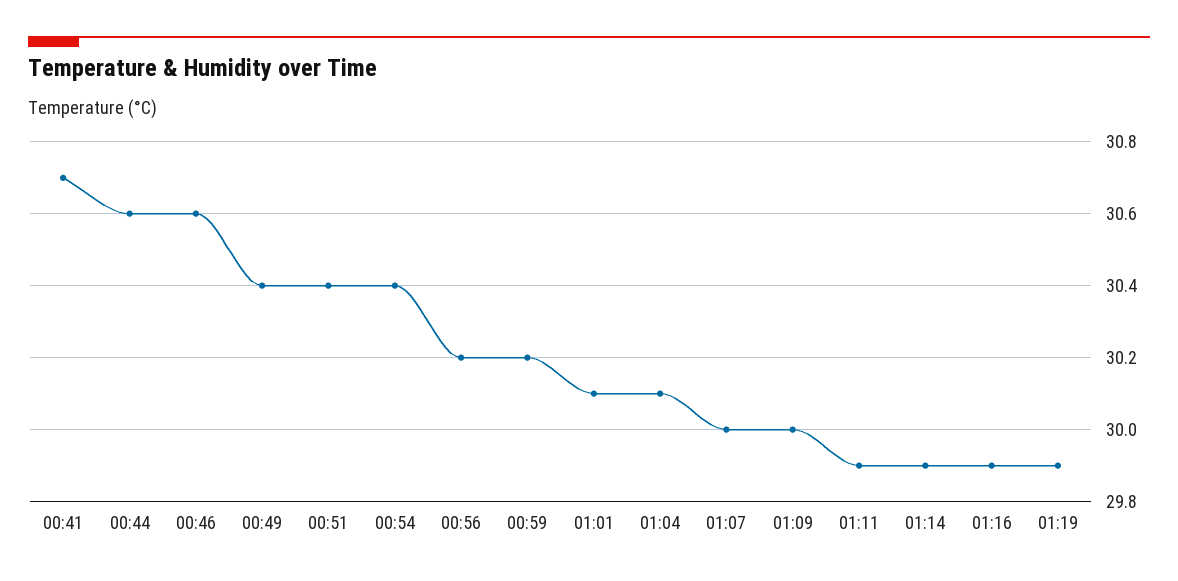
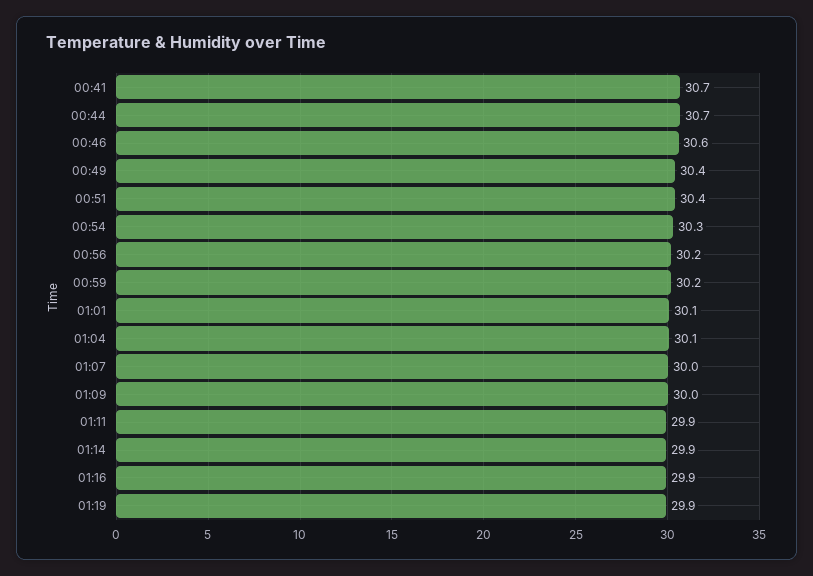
  {
    "00:41": 30.7,
-   "00:44": 30.6,
+   "00:44": 30.7,
    "00:46": 30.6,
    "00:49": 30.4,
    "00:51": 30.4,
-   "00:54": 30.4,
+   "00:54": 30.3,
    "00:56": 30.2,
    "00:59": 30.2,
    "01:01": 30.1,
    "01:04": 30.1,
    "01:07": 30,
    "01:09": 30,
    "01:11": 29.9,
    "01:14": 29.9,
    "01:16": 29.9,
    "01:19": 29.9
  }

